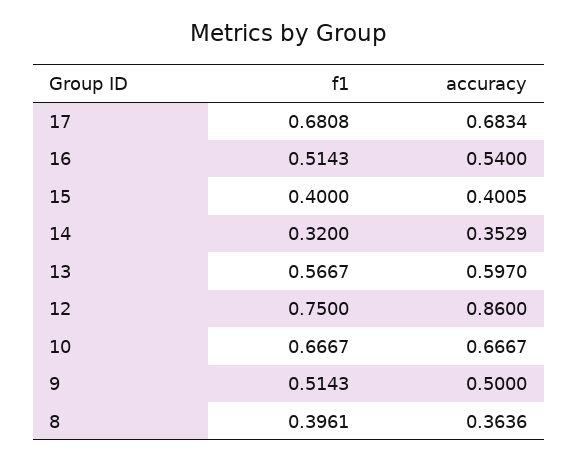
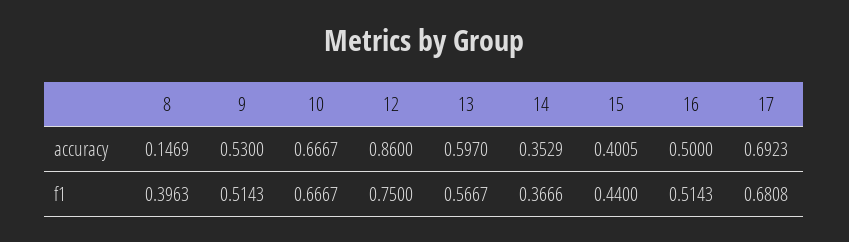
  {
    "f1": {
      "17": 0.6808,
      "16": 0.5143,
-     "15": 0.4,
+     "15": 0.44,
-     "14": 0.32,
+     "14": 0.3666,
      "13": 0.5667,
      "12": 0.75,
      "10": 0.6667,
      "9": 0.5143,
-     "8": 0.3961
+     "8": 0.3963
    },
    "accuracy": {
-     "17": 0.6834,
+     "17": 0.6923,
-     "16": 0.54,
+     "16": 0.5,
      "15": 0.4005,
      "14": 0.3529,
      "13": 0.597,
      "12": 0.86,
      "10": 0.6667,
-     "9": 0.5,
+     "9": 0.53,
-     "8": 0.3636
+     "8": 0.1469
    }
  }

